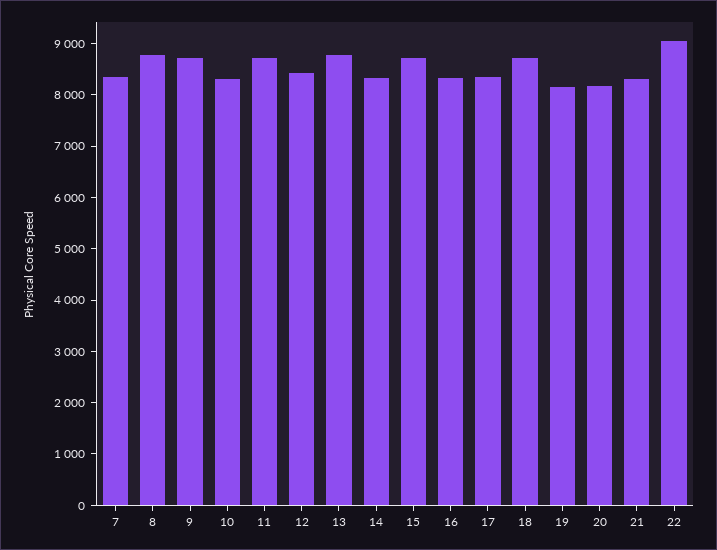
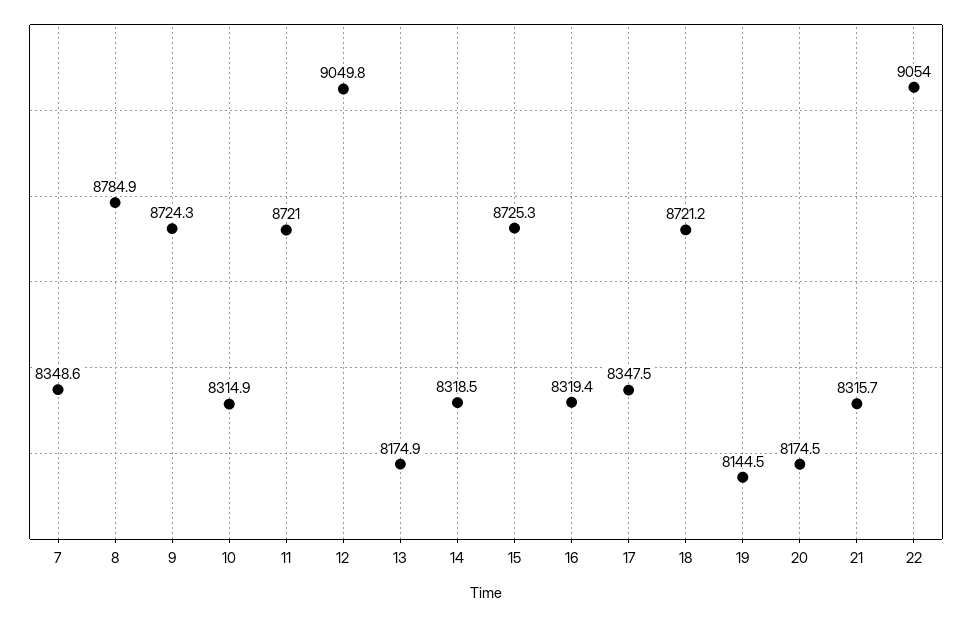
  {
    "7": 8348.6,
    "8": 8784.9,
    "9": 8724.3,
    "10": 8314.9,
    "11": 8721,
-   "12": 8400,
+   "12": 9049.8,
-   "13": 8800,
+   "13": 8174.9,
    "14": 8318.5,
    "15": 8725.3,
    "16": 8319.4,
    "17": 8347.5,
    "18": 8721.2,
    "19": 8144.5,
    "20": 8174.5,
    "21": 8315.7,
    "22": 9054
  }

